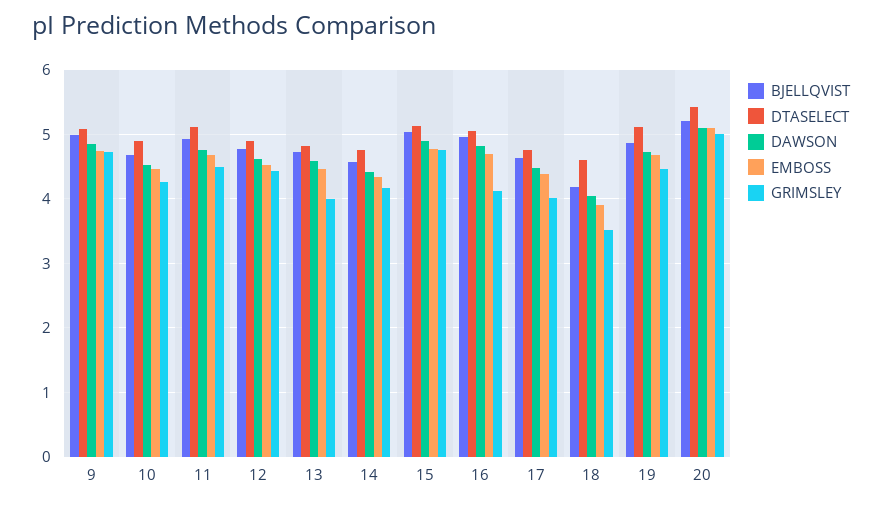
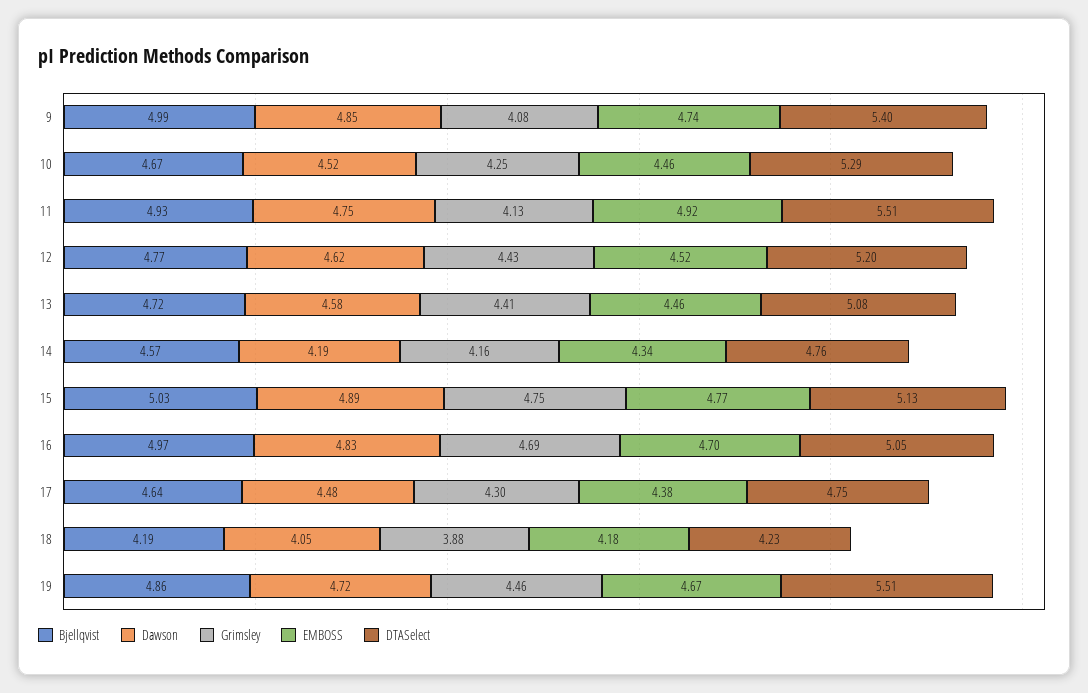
  {
    "BJELLQVIST": {
      "9": 4.99,
      "10": 4.67,
      "11": 4.93,
      "12": 4.77,
      "13": 4.72,
      "14": 4.57,
      "15": 5.03,
      "16": 4.97,
      "17": 4.64,
      "18": 4.19,
-     "19": 4.86,
+     "19": 4.86
-     "20": 5.2
    },
    "DTASELECT": {
-     "9": 5.1,
+     "9": 5.4,
-     "10": 4.9,
+     "10": 5.29,
-     "11": 5.1,
+     "11": 5.51,
-     "12": 4.9,
+     "12": 5.2,
-     "13": 4.8,
+     "13": 5.08,
      "14": 4.76,
      "15": 5.13,
      "16": 5.05,
      "17": 4.75,
-     "18": 4.6,
+     "18": 4.23,
-     "19": 5.1,
+     "19": 5.51
-     "20": 5.4
    },
    "DAWSON": {
      "9": 4.85,
      "10": 4.52,
      "11": 4.75,
      "12": 4.62,
      "13": 4.58,
-     "14": 4.4,
+     "14": 4.19,
      "15": 4.89,
      "16": 4.83,
      "17": 4.48,
      "18": 4.05,
-     "19": 4.72,
+     "19": 4.72
-     "20": 5.1
    },
    "EMBOSS": {
      "9": 4.74,
      "10": 4.46,
-     "11": 4.7,
+     "11": 4.92,
      "12": 4.52,
      "13": 4.46,
      "14": 4.34,
      "15": 4.77,
      "16": 4.7,
      "17": 4.38,
-     "18": 3.9,
+     "18": 4.18,
-     "19": 4.67,
+     "19": 4.67
-     "20": 5.1
    },
    "GRIMSLEY": {
-     "9": 4.7,
+     "9": 4.08,
      "10": 4.25,
-     "11": 4.5,
+     "11": 4.13,
      "12": 4.43,
-     "13": 4,
+     "13": 4.41,
      "14": 4.16,
      "15": 4.75,
-     "16": 4.1,
+     "16": 4.69,
-     "17": 4,
+     "17": 4.3,
-     "18": 3.5,
+     "18": 3.88,
-     "19": 4.46,
+     "19": 4.46
-     "20": 5
    }
  }

